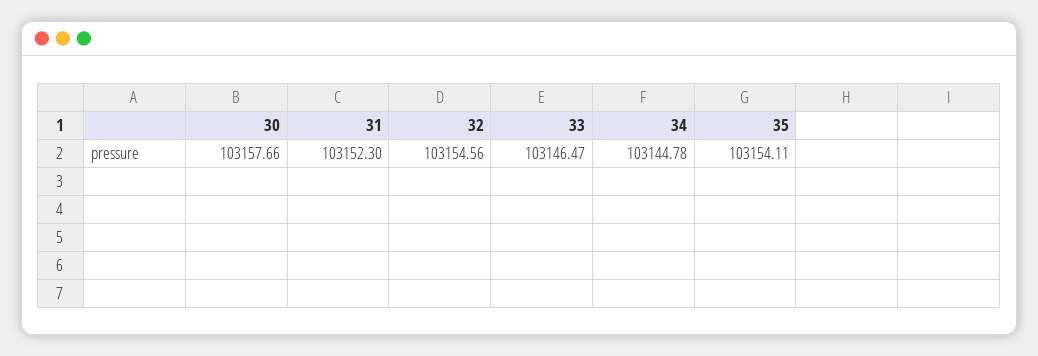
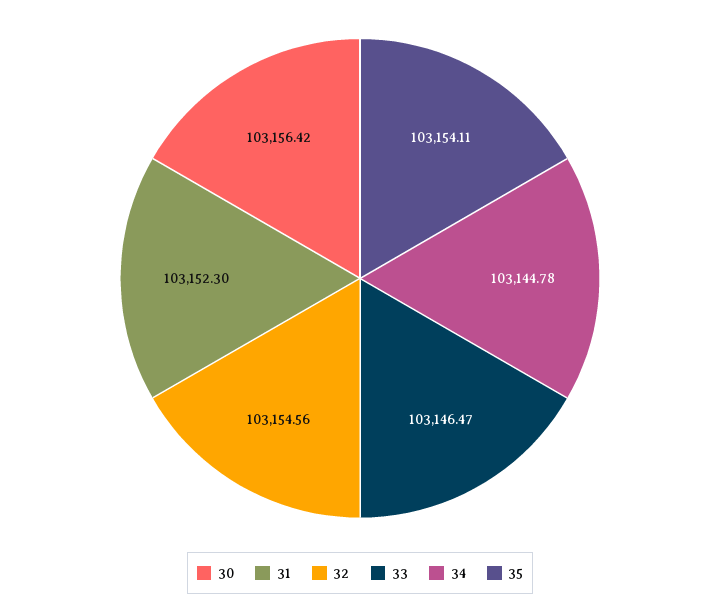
  {
-   "30": 103157.66,
+   "30": 103156.42,
    "31": 103152.3,
    "32": 103154.56,
    "33": 103146.47,
    "34": 103144.78,
    "35": 103154.11
  }

